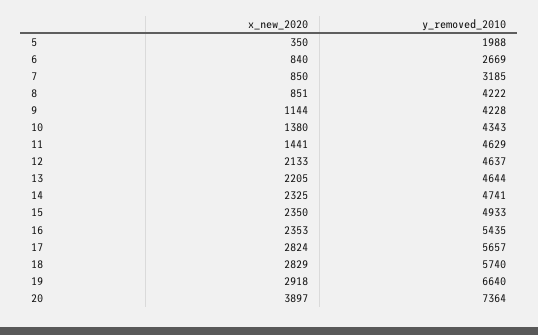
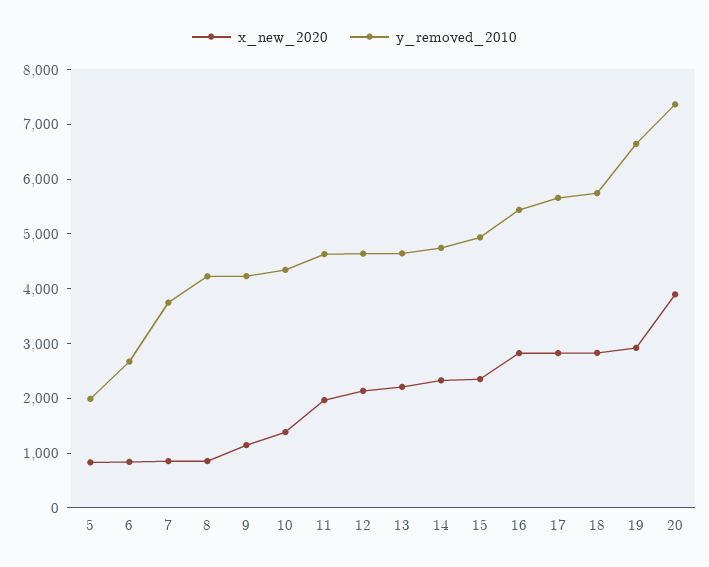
  {
    "x_new_2020": {
-     "5": 350,
+     "5": 800,
      "6": 840,
      "7": 850,
      "8": 851,
      "9": 1144,
      "10": 1380,
-     "11": 1441,
+     "11": 2000,
      "12": 2133,
      "13": 2205,
      "14": 2325,
      "15": 2350,
-     "16": 2353,
+     "16": 2800,
      "17": 2824,
      "18": 2829,
      "19": 2918,
      "20": 3897
    },
    "y_removed_2010": {
      "5": 1988,
      "6": 2669,
-     "7": 3185,
+     "7": 3800,
      "8": 4222,
      "9": 4228,
      "10": 4343,
      "11": 4629,
      "12": 4637,
      "13": 4644,
      "14": 4741,
      "15": 4933,
      "16": 5435,
      "17": 5657,
      "18": 5740,
      "19": 6640,
      "20": 7364
    }
  }

